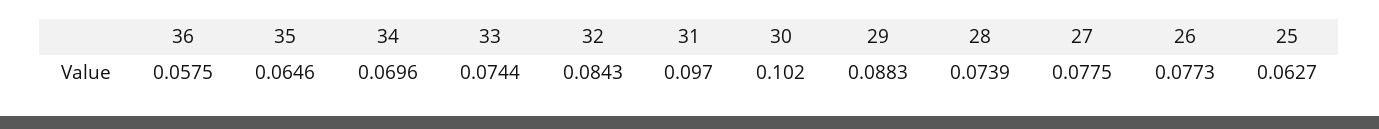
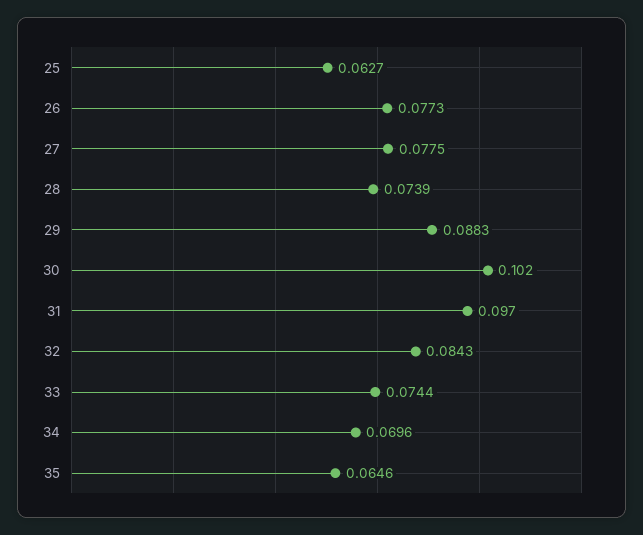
  {
-   "36": 0.0575,
    "35": 0.0646,
    "34": 0.0696,
    "33": 0.0744,
    "32": 0.0843,
    "31": 0.097,
    "30": 0.102,
    "29": 0.0883,
    "28": 0.0739,
    "27": 0.0775,
    "26": 0.0773,
    "25": 0.0627
  }

